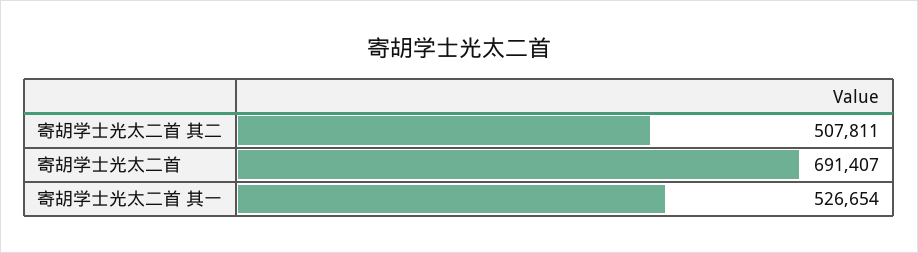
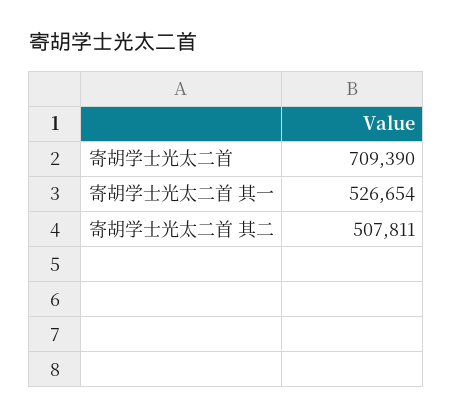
  {
    "寄胡学士光太二首 其二": 507811,
-   "寄胡学士光太二首": 691407,
+   "寄胡学士光太二首": 709390,
    "寄胡学士光太二首 其一": 526654
  }

